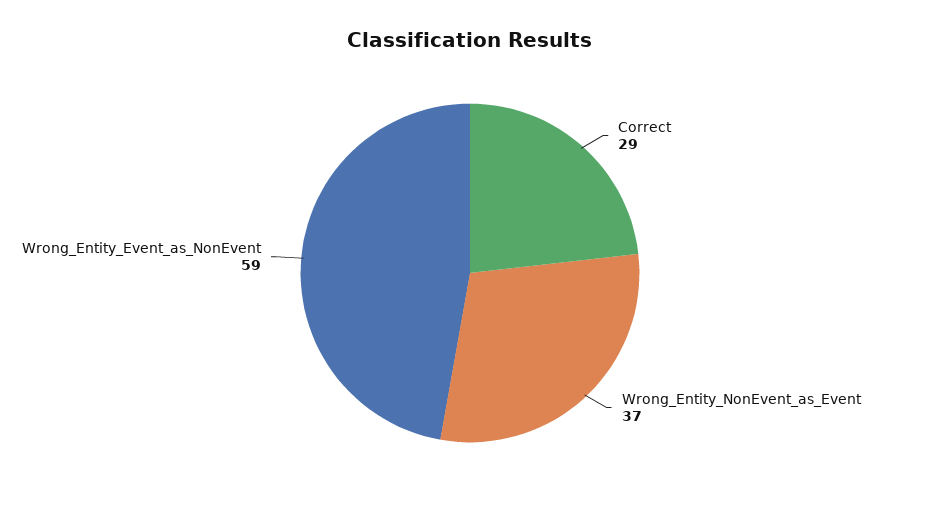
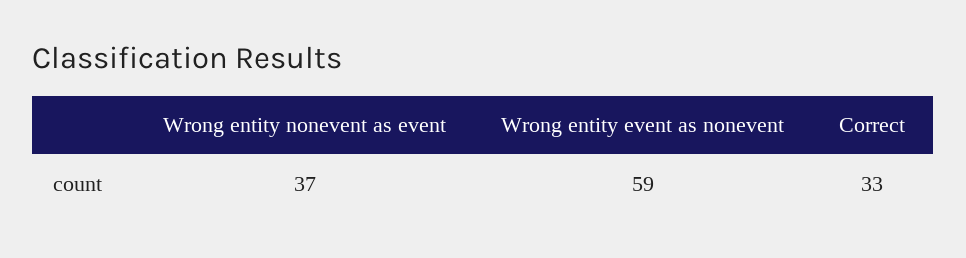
  {
-   "Correct": 29,
+   "Correct": 33,
    "Wrong_Entity_NonEvent_as_Event": 37,
    "Wrong_Entity_Event_as_NonEvent": 59
  }

